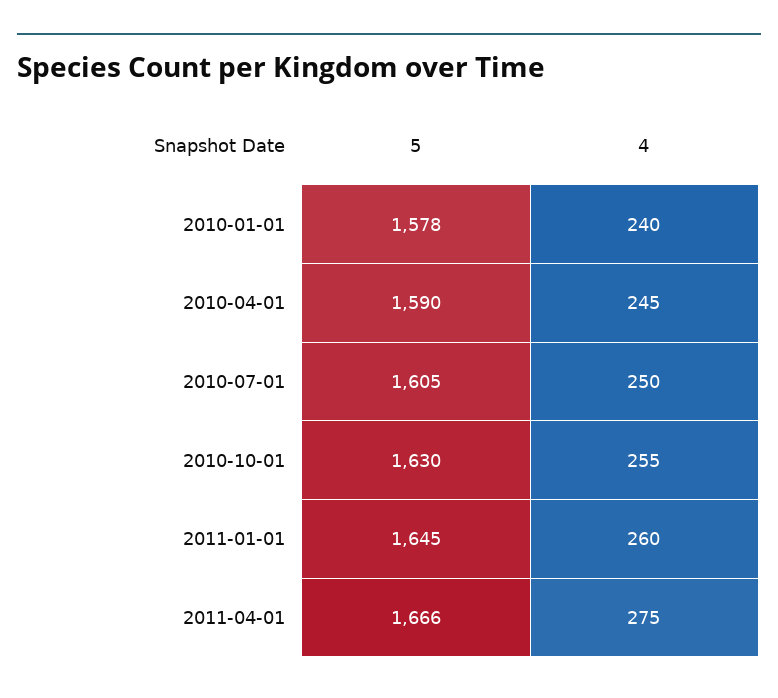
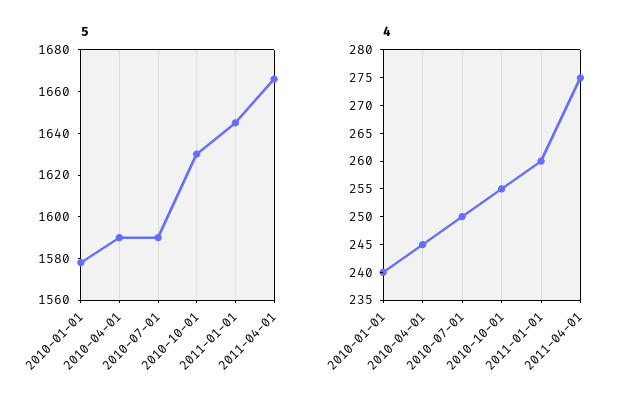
  {
    "5": {
      "2010-01-01": 1578,
      "2010-04-01": 1590,
-     "2010-07-01": 1605,
+     "2010-07-01": 1590,
      "2010-10-01": 1630,
      "2011-01-01": 1645,
      "2011-04-01": 1666
    },
    "4": {
      "2010-01-01": 240,
      "2010-04-01": 245,
      "2010-07-01": 250,
      "2010-10-01": 255,
      "2011-01-01": 260,
      "2011-04-01": 275
    }
  }

